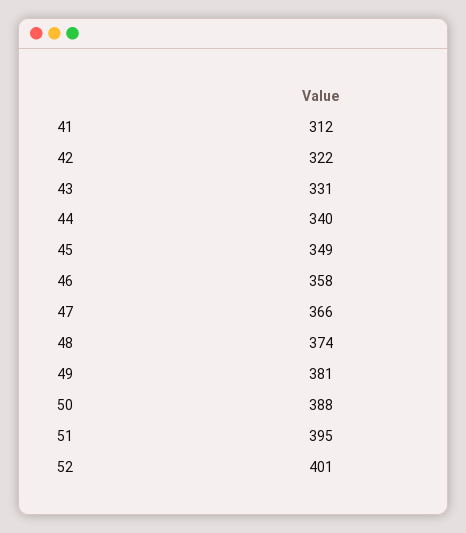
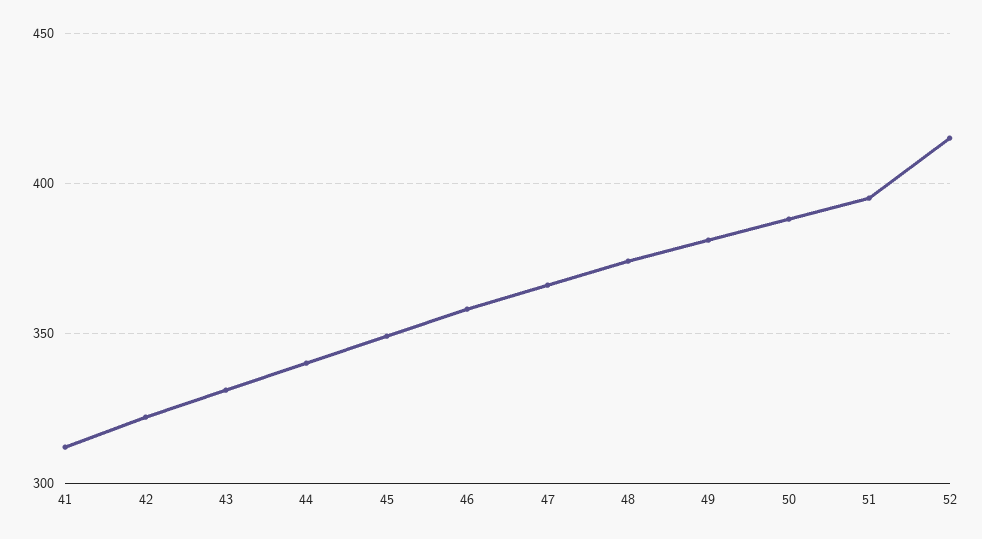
  {
    "41": 312,
    "42": 322,
    "43": 331,
    "44": 340,
    "45": 349,
    "46": 358,
    "47": 366,
    "48": 374,
    "49": 381,
    "50": 388,
    "51": 395,
-   "52": 401
+   "52": 415
  }

